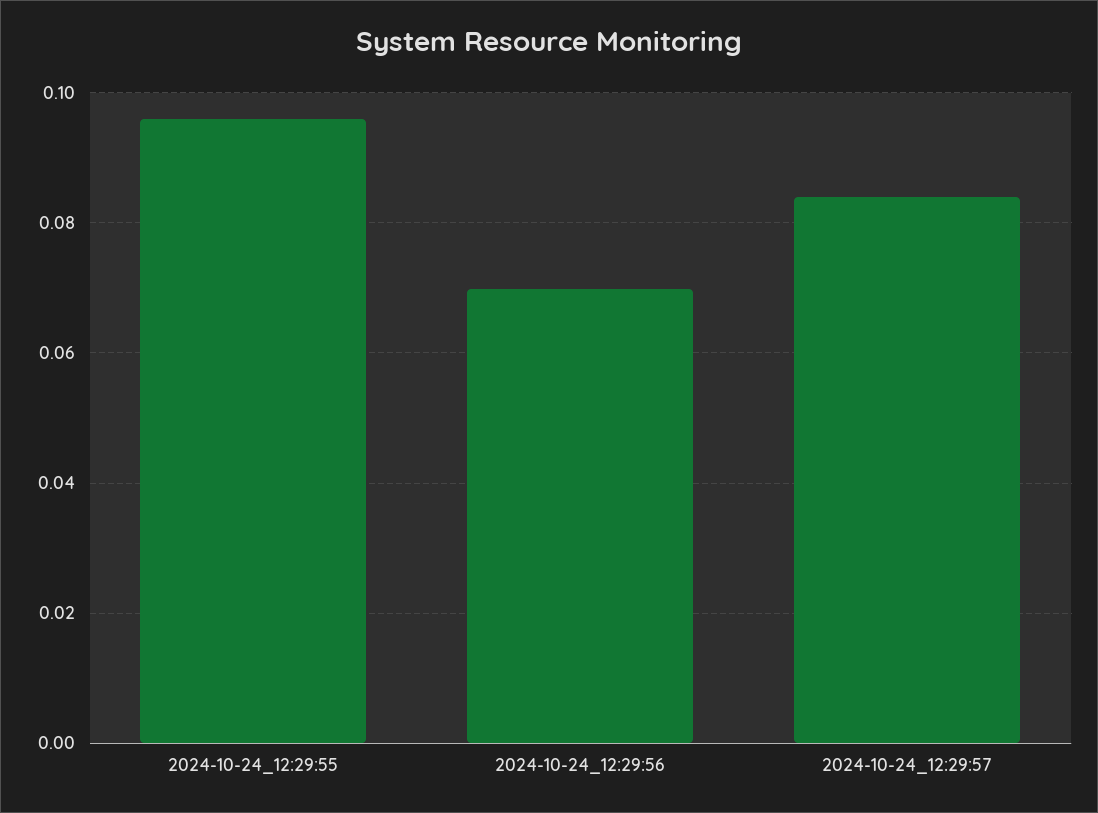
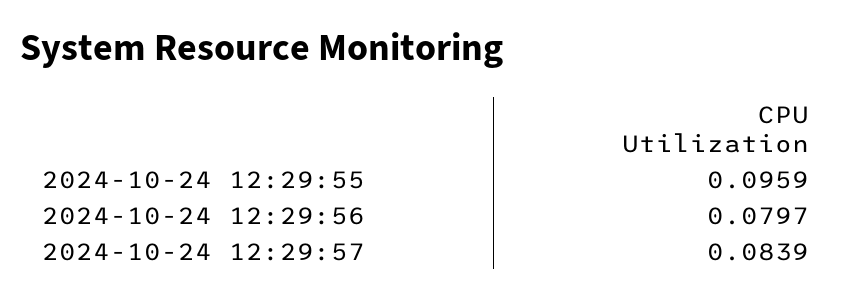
  {
    "2024-10-24_12:29:55": 0.0959,
-   "2024-10-24_12:29:56": 0.07,
+   "2024-10-24_12:29:56": 0.0797,
    "2024-10-24_12:29:57": 0.0839
  }

